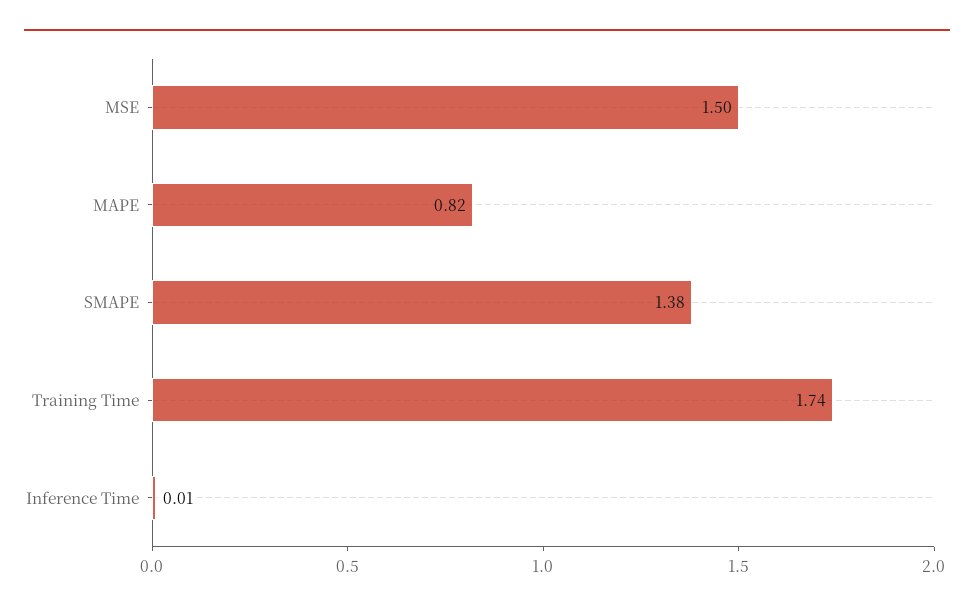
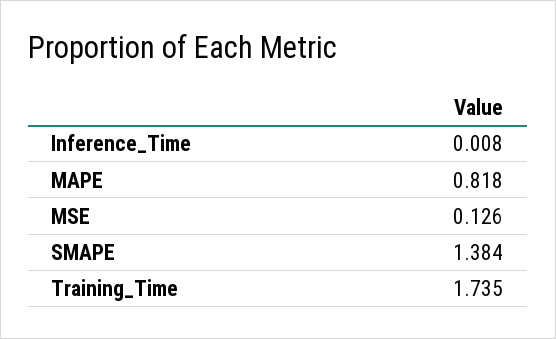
  {
-   "MSE": 1.5,
+   "MSE": 0.126,
    "MAPE": 0.818,
    "SMAPE": 1.384,
    "Training Time": 1.735,
    "Inference Time": 0.008
  }

